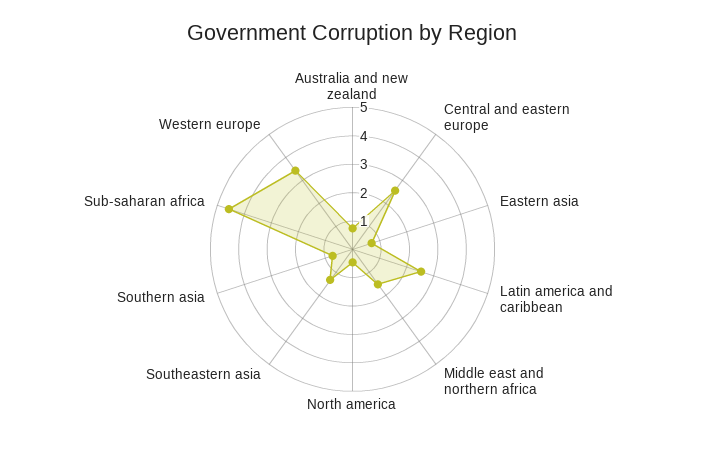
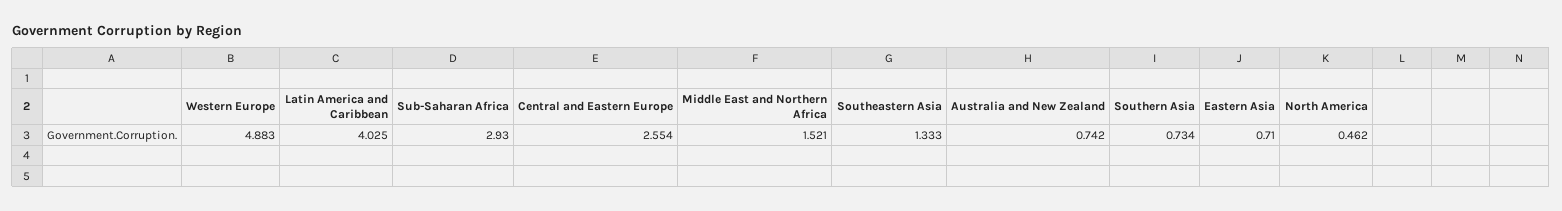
  {
    "Australia and new zealand": 0.742,
    "Central and eastern europe": 2.554,
    "Eastern asia": 0.71,
-   "Latin america and caribbean": 2.5,
+   "Latin america and caribbean": 4.025,
    "Middle east and northern africa": 1.521,
    "North america": 0.462,
    "Southeastern asia": 1.333,
    "Southern asia": 0.734,
-   "Sub-saharan africa": 4.5,
+   "Sub-saharan africa": 2.93,
-   "Western europe": 3.5
+   "Western europe": 4.883
  }

